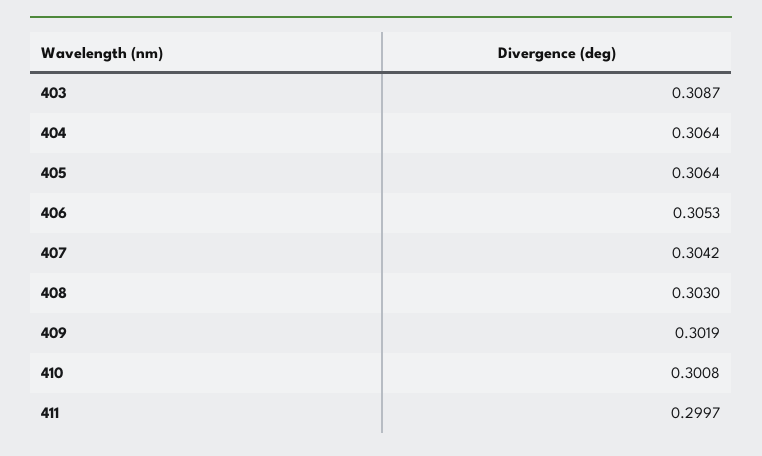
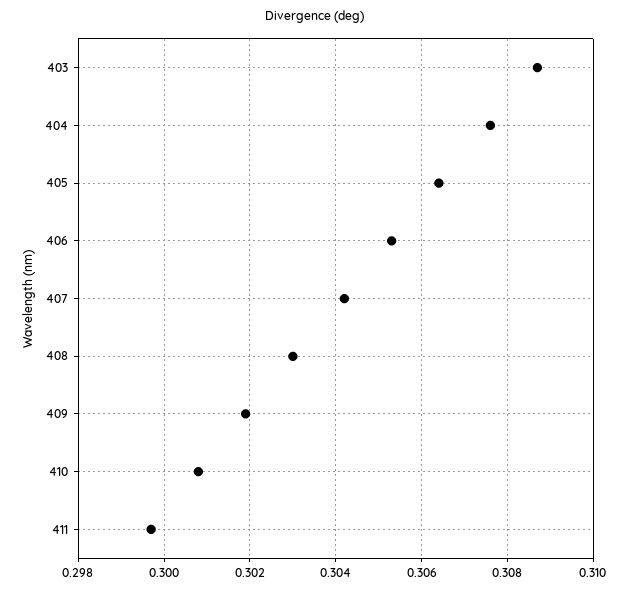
  {
    "403": 0.3087,
-   "404": 0.3064,
+   "404": 0.3075,
    "405": 0.3064,
    "406": 0.3053,
    "407": 0.3042,
    "408": 0.303,
    "409": 0.3019,
    "410": 0.3008,
    "411": 0.2997
  }

